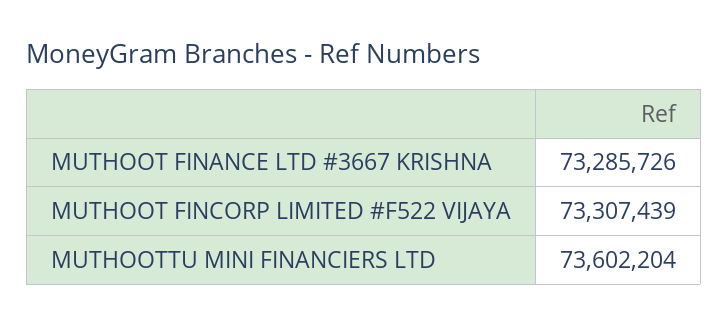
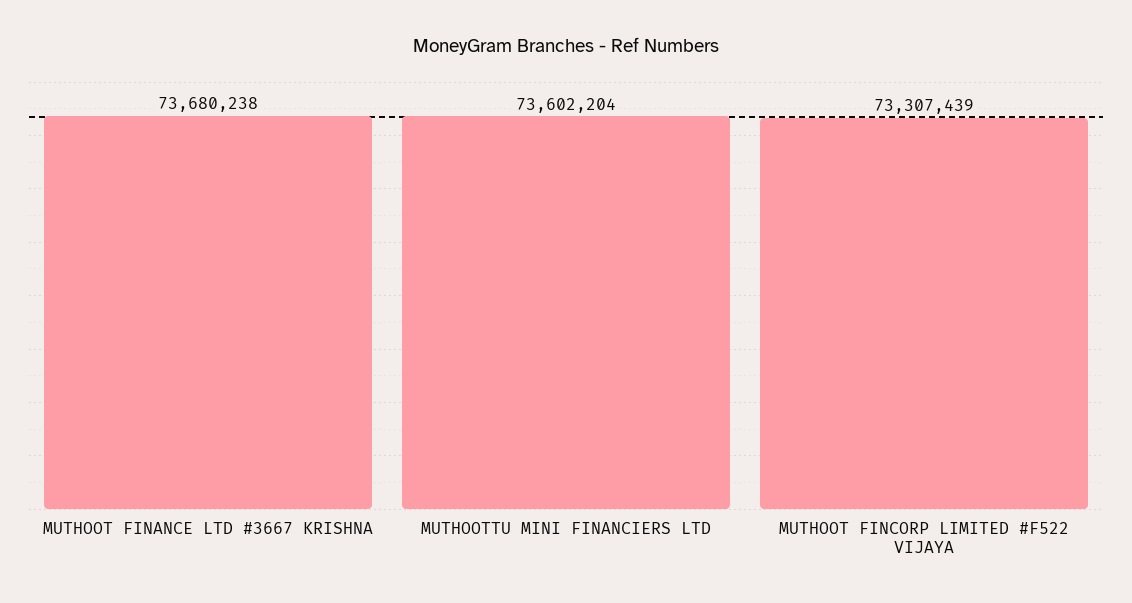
  {
-   "MUTHOOT FINANCE LTD #3667 KRISHNA": 73285726,
+   "MUTHOOT FINANCE LTD #3667 KRISHNA": 73680238,
    "MUTHOOT FINCORP LIMITED #F522 VIJAYA": 73307439,
    "MUTHOOTTU MINI FINANCIERS LTD": 73602204
  }

